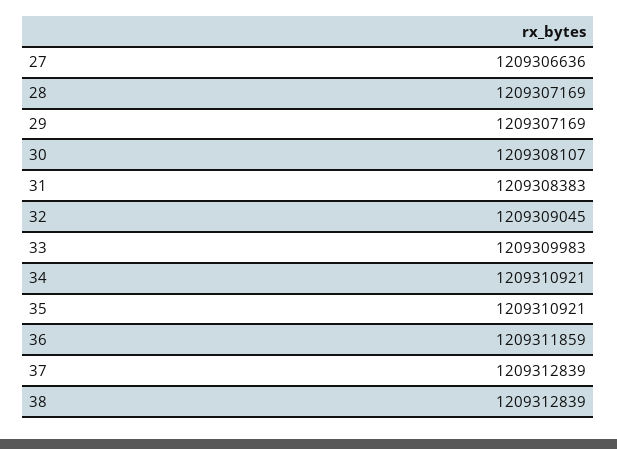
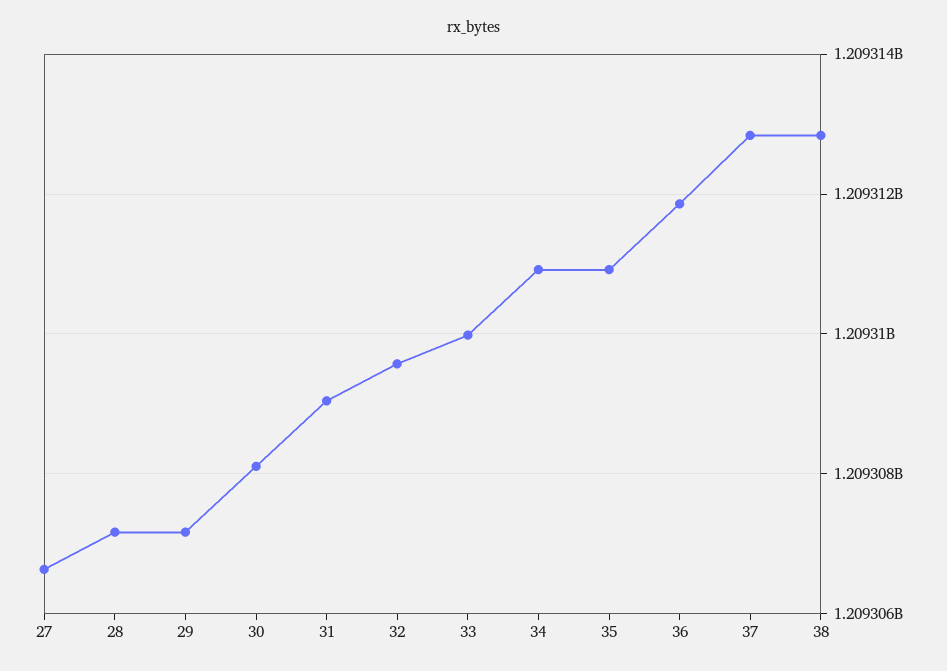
  {
    "27": 1209306636,
    "28": 1209307169,
    "29": 1209307169,
    "30": 1209308107,
-   "31": 1209308383,
+   "31": 1209309000,
-   "32": 1209309045,
+   "32": 1209309600,
    "33": 1209309983,
    "34": 1209310921,
    "35": 1209310921,
    "36": 1209311859,
    "37": 1209312839,
    "38": 1209312839
  }

